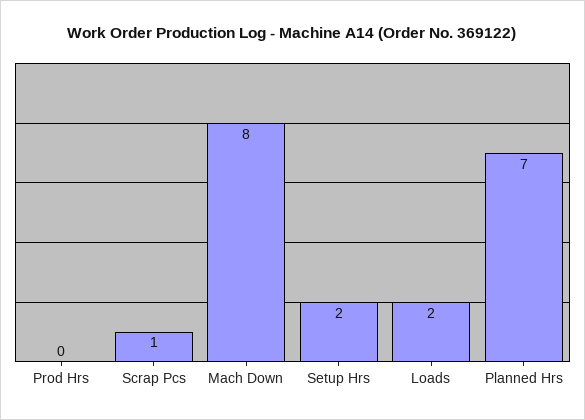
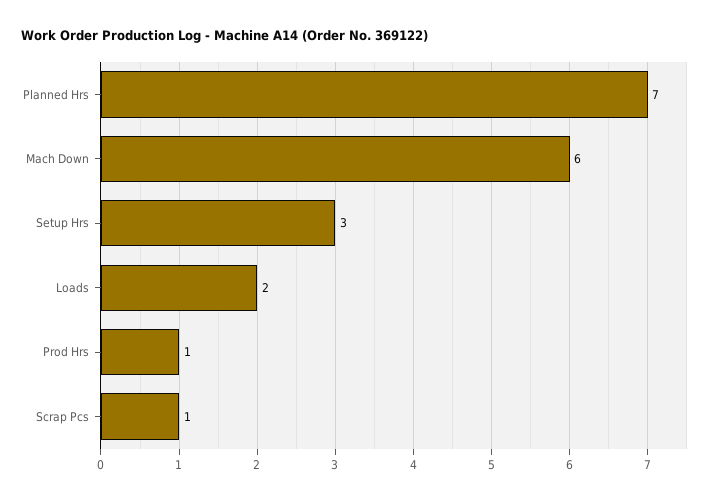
  {
-   "Prod Hrs": 0,
+   "Prod Hrs": 1,
    "Scrap Pcs": 1,
-   "Mach Down": 8,
+   "Mach Down": 6,
-   "Setup Hrs": 2,
+   "Setup Hrs": 3,
    "Loads": 2,
    "Planned Hrs": 7
  }

